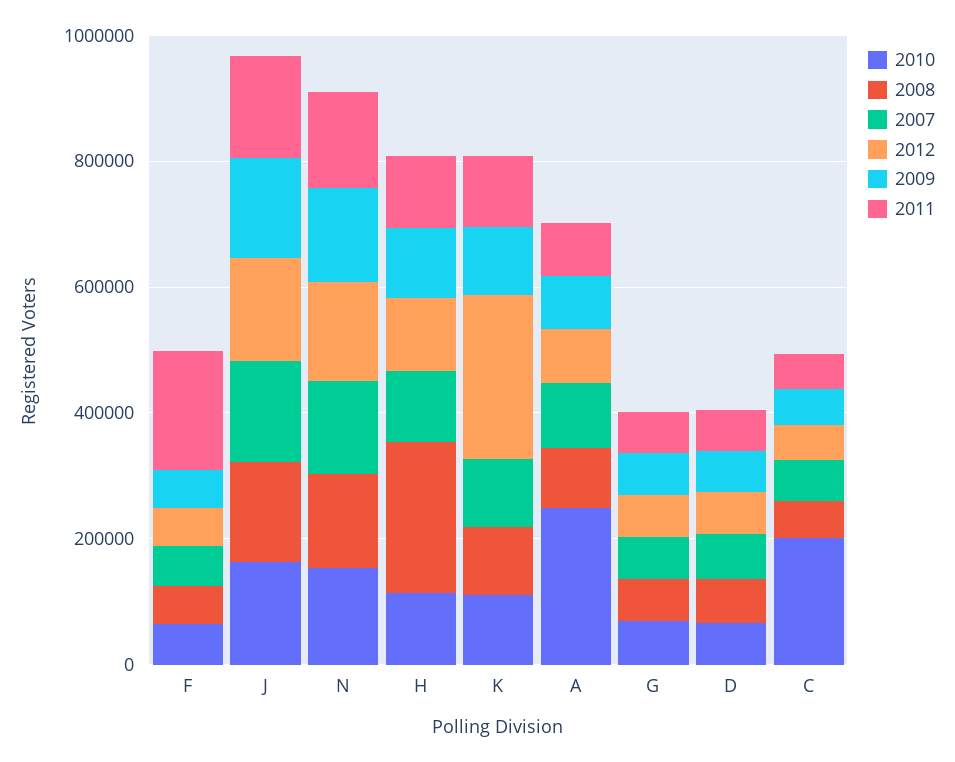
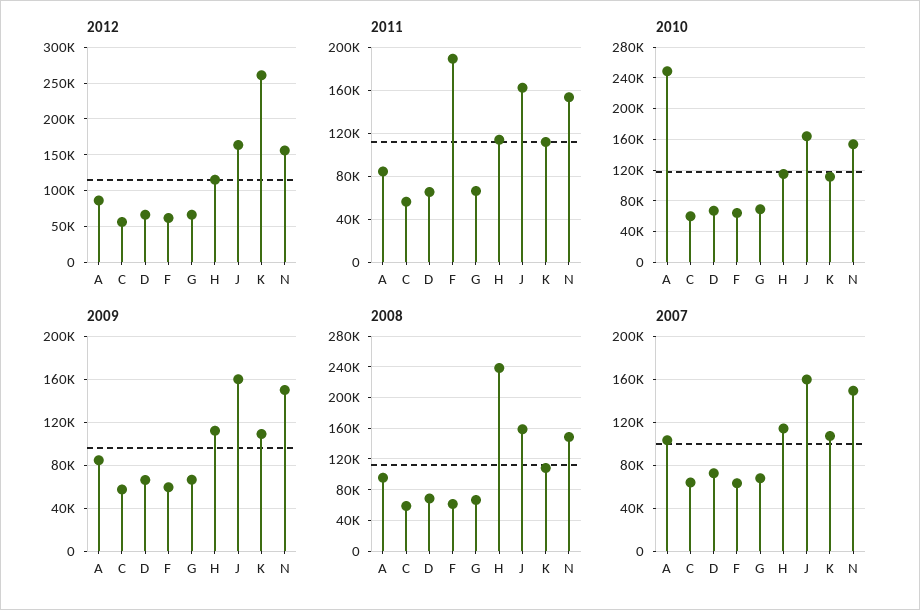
  {
    "2010": {
      "F": 60000,
      "J": 160000,
      "N": 150000,
      "H": 110000,
      "K": 110000,
      "A": 250000,
      "G": 70000,
      "D": 70000,
-     "C": 200000
+     "C": 60000
    },
    "2008": {
      "F": 60000,
      "J": 160000,
      "N": 150000,
      "H": 240000,
      "K": 110000,
      "A": 100000,
      "G": 70000,
      "D": 70000,
      "C": 60000
    },
    "2007": {
      "F": 60000,
      "J": 160000,
      "N": 150000,
      "H": 110000,
      "K": 110000,
      "A": 100000,
      "G": 70000,
      "D": 70000,
      "C": 60000
    },
    "2012": {
      "F": 60000,
      "J": 160000,
      "N": 160000,
      "H": 120000,
      "K": 260000,
      "A": 90000,
      "G": 70000,
      "D": 70000,
      "C": 60000
    },
    "2009": {
      "F": 60000,
      "J": 160000,
      "N": 150000,
      "H": 110000,
      "K": 110000,
      "A": 80000,
      "G": 70000,
      "D": 70000,
      "C": 60000
    },
    "2011": {
      "F": 190000,
      "J": 160000,
      "N": 150000,
      "H": 110000,
      "K": 110000,
      "A": 80000,
      "G": 70000,
      "D": 70000,
      "C": 60000
    }
  }

